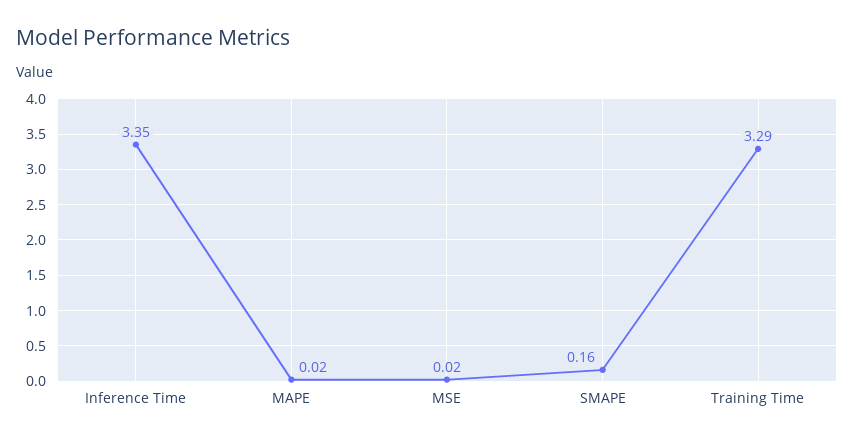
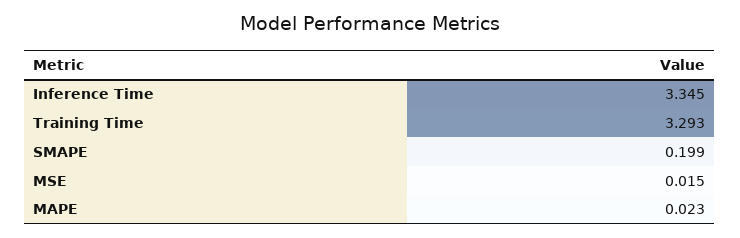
  {
    "Inference Time": 3.345,
    "MAPE": 0.023,
    "MSE": 0.015,
-   "SMAPE": 0.16,
+   "SMAPE": 0.199,
    "Training Time": 3.293
  }

